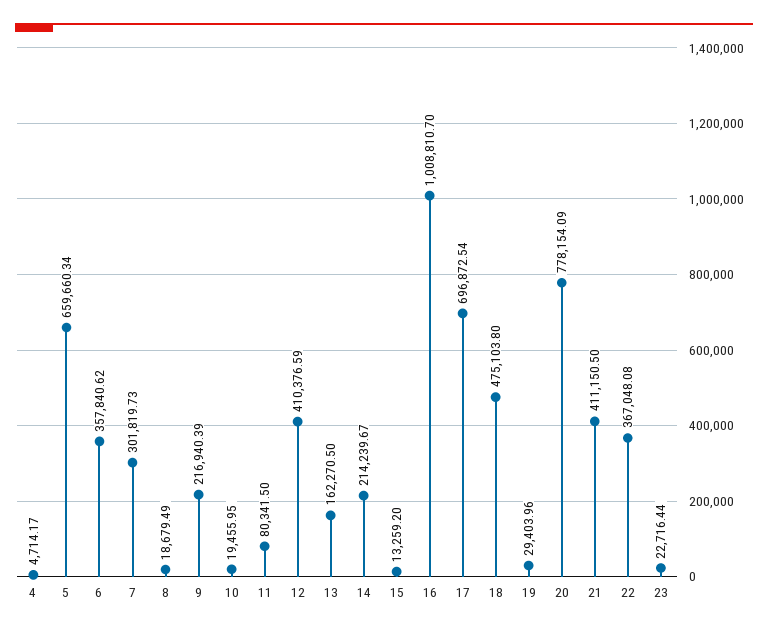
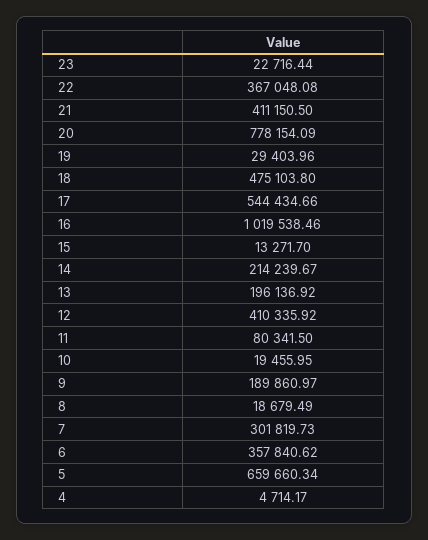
  {
    "4": 4714.17,
    "5": 659660.34,
    "6": 357840.62,
    "7": 301819.73,
    "8": 18679.49,
-   "9": 216940.39,
+   "9": 189860.97,
    "10": 19455.95,
    "11": 80341.5,
-   "12": 410376.59,
+   "12": 410335.92,
-   "13": 162270.5,
+   "13": 196136.92,
    "14": 214239.67,
-   "15": 13259.2,
+   "15": 13271.7,
-   "16": 1008810.7,
+   "16": 1019538.46,
-   "17": 696872.54,
+   "17": 544434.66,
    "18": 475103.8,
    "19": 29403.96,
    "20": 778154.09,
    "21": 411150.5,
    "22": 367048.08,
    "23": 22716.44
  }

